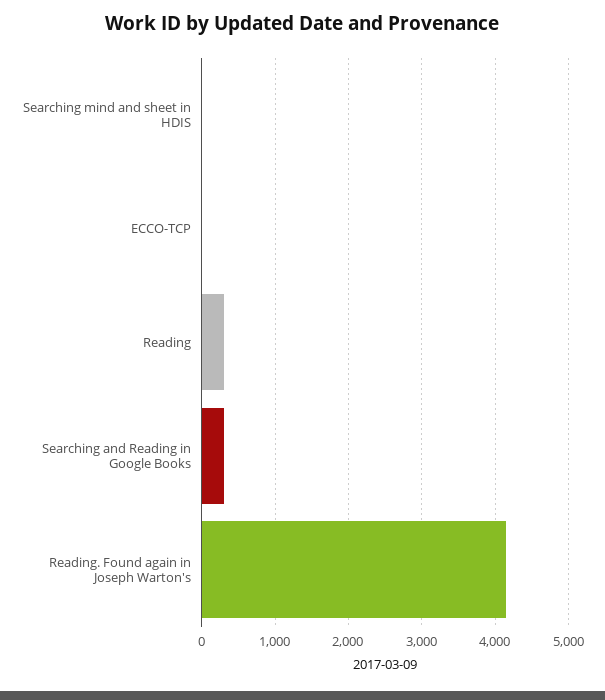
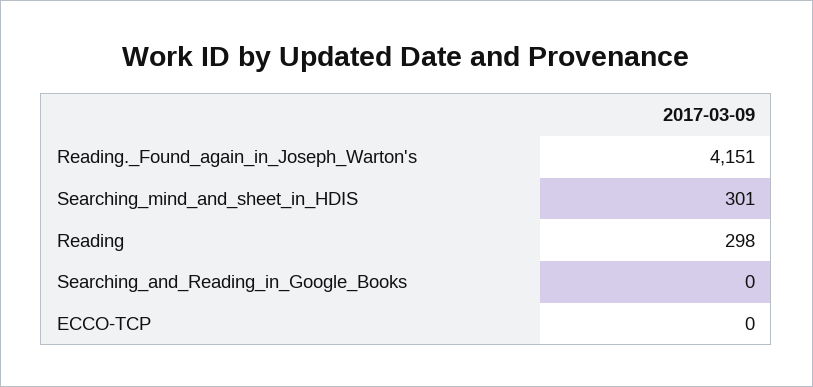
  {
-   "Searching mind and sheet in HDIS": 0,
+   "Searching mind and sheet in HDIS": 301,
    "ECCO-TCP": 0,
    "Reading": 298,
-   "Searching and Reading in Google Books": 300,
+   "Searching and Reading in Google Books": 0,
    "Reading. Found again in Joseph Warton's": 4151
  }

